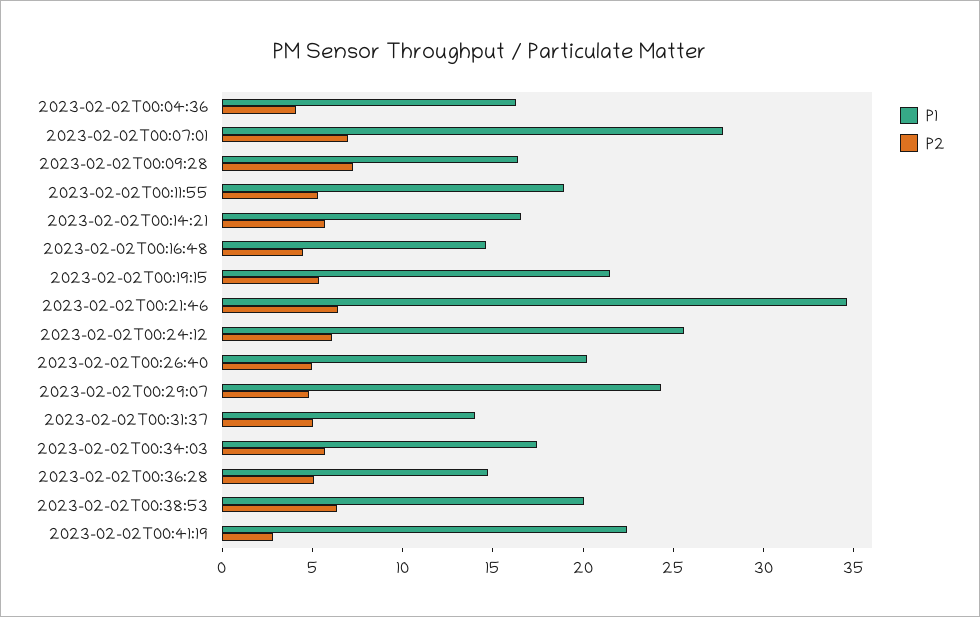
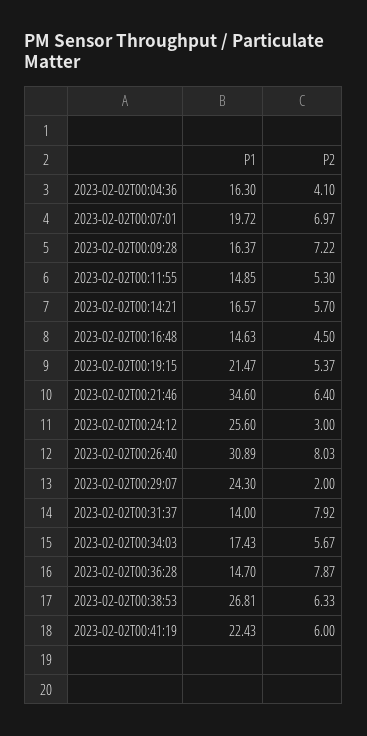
  {
    "P1": {
      "2023-02-02T00:04:36": 16.3,
-     "2023-02-02T00:07:01": 28,
+     "2023-02-02T00:07:01": 19.72,
      "2023-02-02T00:09:28": 16.37,
-     "2023-02-02T00:11:55": 19,
+     "2023-02-02T00:11:55": 14.85,
      "2023-02-02T00:14:21": 16.57,
      "2023-02-02T00:16:48": 14.63,
      "2023-02-02T00:19:15": 21.47,
      "2023-02-02T00:21:46": 34.6,
      "2023-02-02T00:24:12": 25.6,
-     "2023-02-02T00:26:40": 20,
+     "2023-02-02T00:26:40": 30.89,
      "2023-02-02T00:29:07": 24.3,
      "2023-02-02T00:31:37": 14,
      "2023-02-02T00:34:03": 17.43,
      "2023-02-02T00:36:28": 14.7,
-     "2023-02-02T00:38:53": 20,
+     "2023-02-02T00:38:53": 26.81,
      "2023-02-02T00:41:19": 22.43
    },
    "P2": {
      "2023-02-02T00:04:36": 4.1,
      "2023-02-02T00:07:01": 6.97,
      "2023-02-02T00:09:28": 7.22,
      "2023-02-02T00:11:55": 5.3,
      "2023-02-02T00:14:21": 5.7,
      "2023-02-02T00:16:48": 4.5,
      "2023-02-02T00:19:15": 5.37,
      "2023-02-02T00:21:46": 6.4,
-     "2023-02-02T00:24:12": 6,
+     "2023-02-02T00:24:12": 3,
-     "2023-02-02T00:26:40": 5,
+     "2023-02-02T00:26:40": 8.03,
-     "2023-02-02T00:29:07": 5,
+     "2023-02-02T00:29:07": 2,
-     "2023-02-02T00:31:37": 5,
+     "2023-02-02T00:31:37": 7.92,
      "2023-02-02T00:34:03": 5.67,
-     "2023-02-02T00:36:28": 5,
+     "2023-02-02T00:36:28": 7.87,
      "2023-02-02T00:38:53": 6.33,
-     "2023-02-02T00:41:19": 3
+     "2023-02-02T00:41:19": 6
    }
  }

